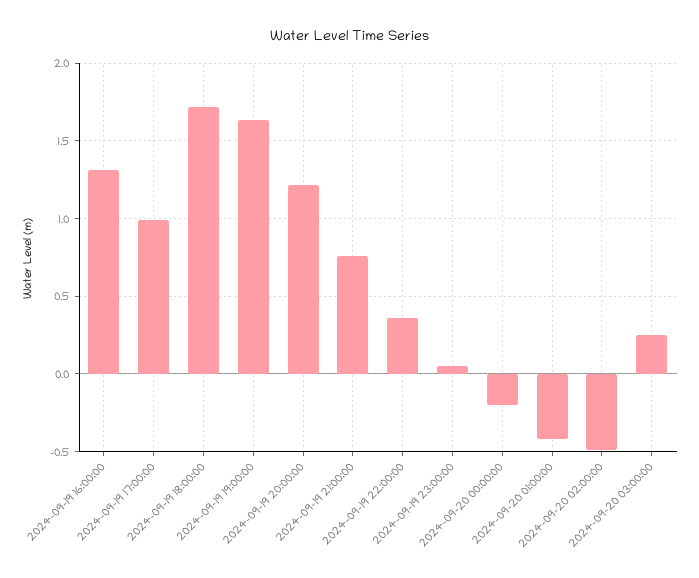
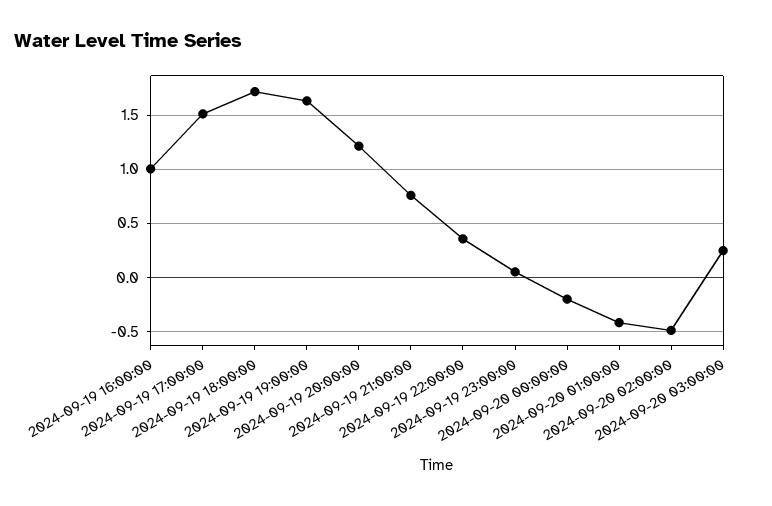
  {
-   "2024-09-19 16:00:00": 1.3,
+   "2024-09-19 16:00:00": 1,
-   "2024-09-19 17:00:00": 1,
+   "2024-09-19 17:00:00": 1.5,
    "2024-09-19 18:00:00": 1.7,
    "2024-09-19 19:00:00": 1.65,
    "2024-09-19 20:00:00": 1.2,
    "2024-09-19 21:00:00": 0.75,
    "2024-09-19 22:00:00": 0.35,
    "2024-09-19 23:00:00": 0.05,
    "2024-09-20 00:00:00": -0.2,
    "2024-09-20 01:00:00": -0.4,
    "2024-09-20 02:00:00": -0.5,
    "2024-09-20 03:00:00": 0.25
  }

